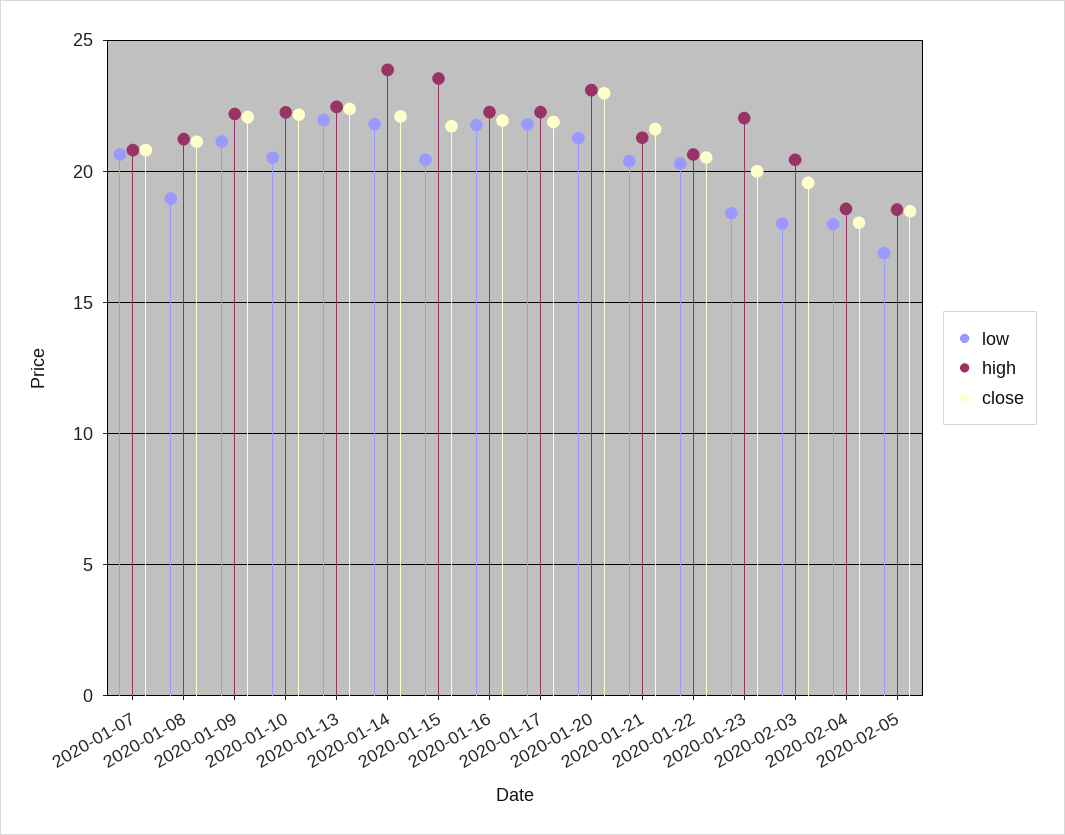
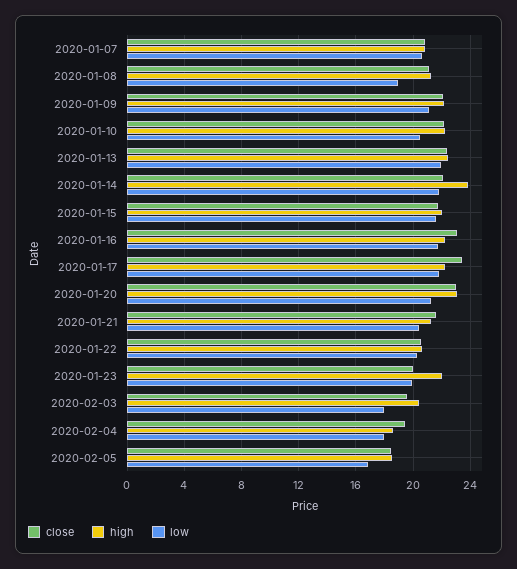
  {
    "low": {
      "2020-01-07": 20.5,
      "2020-01-08": 19,
      "2020-01-09": 21,
      "2020-01-10": 20.5,
      "2020-01-13": 22,
      "2020-01-14": 22,
-     "2020-01-15": 20.5,
+     "2020-01-15": 21.5,
      "2020-01-16": 22,
      "2020-01-17": 22,
      "2020-01-20": 21.5,
      "2020-01-21": 20.5,
      "2020-01-22": 20.5,
-     "2020-01-23": 18.5,
+     "2020-01-23": 20,
      "2020-02-03": 18,
      "2020-02-04": 18,
      "2020-02-05": 17
    },
    "high": {
      "2020-01-07": 21,
      "2020-01-08": 21,
      "2020-01-09": 22,
      "2020-01-10": 22.5,
      "2020-01-13": 22.5,
      "2020-01-14": 24,
-     "2020-01-15": 23.5,
+     "2020-01-15": 22,
      "2020-01-16": 22.5,
      "2020-01-17": 22.5,
      "2020-01-20": 23,
      "2020-01-21": 21.5,
      "2020-01-22": 20.5,
      "2020-01-23": 22,
      "2020-02-03": 20.5,
      "2020-02-04": 18.5,
      "2020-02-05": 18.5
    },
    "close": {
      "2020-01-07": 21,
      "2020-01-08": 21,
      "2020-01-09": 22,
      "2020-01-10": 22,
      "2020-01-13": 22.5,
      "2020-01-14": 22,
      "2020-01-15": 21.5,
-     "2020-01-16": 22,
+     "2020-01-16": 23,
-     "2020-01-17": 22,
+     "2020-01-17": 23.5,
      "2020-01-20": 23,
      "2020-01-21": 21.5,
      "2020-01-22": 20.5,
      "2020-01-23": 20,
      "2020-02-03": 19.5,
-     "2020-02-04": 18,
+     "2020-02-04": 19.5,
      "2020-02-05": 18.5
    }
  }

